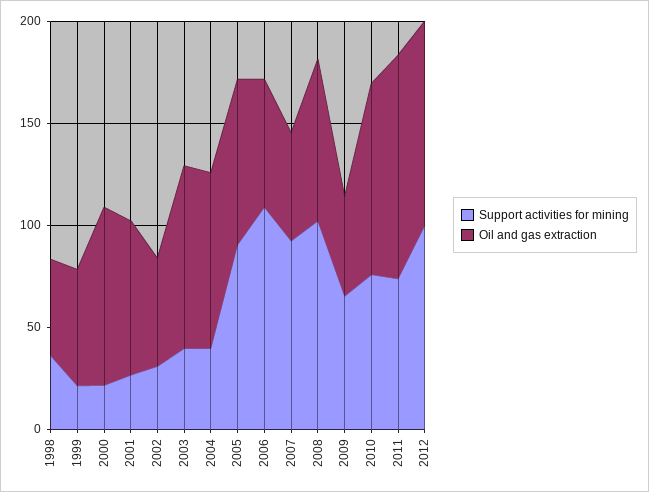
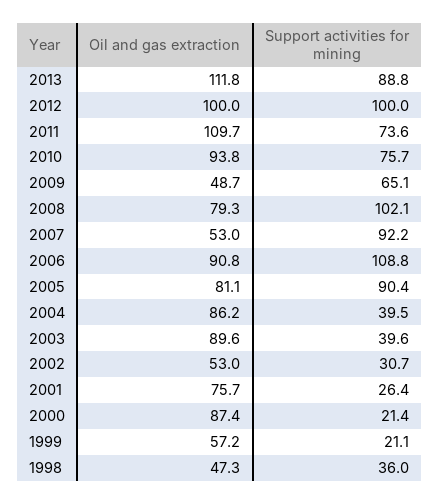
  {
    "Support activities for mining": {
      "1998": 36,
      "1999": 21.1,
      "2000": 21.4,
      "2001": 26.4,
      "2002": 30.7,
      "2003": 39.6,
      "2004": 39.5,
      "2005": 90.4,
      "2006": 108.8,
      "2007": 92.2,
      "2008": 102.1,
      "2009": 65.1,
      "2010": 75.7,
      "2011": 73.6,
-     "2012": 100
+     "2012": 100,
+     "2013": 88.8
    },
    "Oil and gas extraction": {
      "1998": 47.3,
      "1999": 57.2,
      "2000": 87.4,
      "2001": 75.7,
      "2002": 53,
      "2003": 89.6,
      "2004": 86.2,
      "2005": 81.1,
-     "2006": 60,
+     "2006": 90.8,
      "2007": 53,
      "2008": 79.3,
      "2009": 48.7,
      "2010": 93.8,
      "2011": 109.7,
-     "2012": 100
+     "2012": 100,
+     "2013": 111.8
    }
  }

